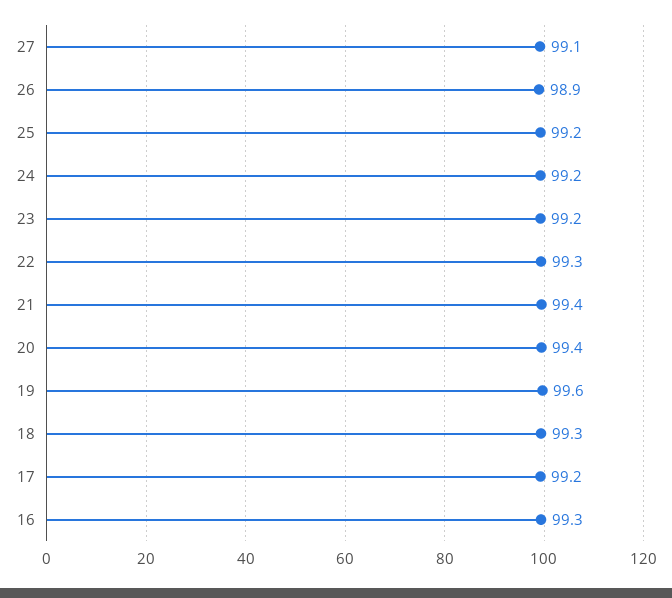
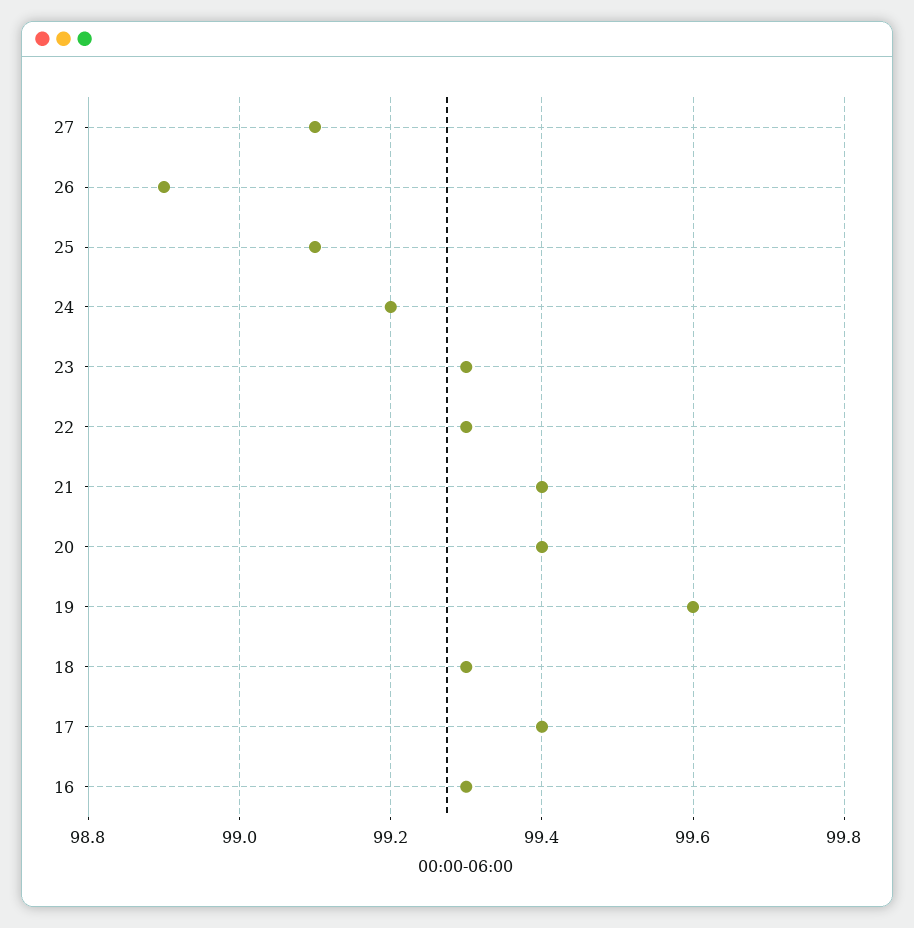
  {
    "27": 99.1,
    "26": 98.9,
-   "25": 99.2,
+   "25": 99.1,
    "24": 99.2,
-   "23": 99.2,
+   "23": 99.3,
    "22": 99.3,
    "21": 99.4,
    "20": 99.4,
    "19": 99.6,
    "18": 99.3,
-   "17": 99.2,
+   "17": 99.4,
    "16": 99.3
  }

